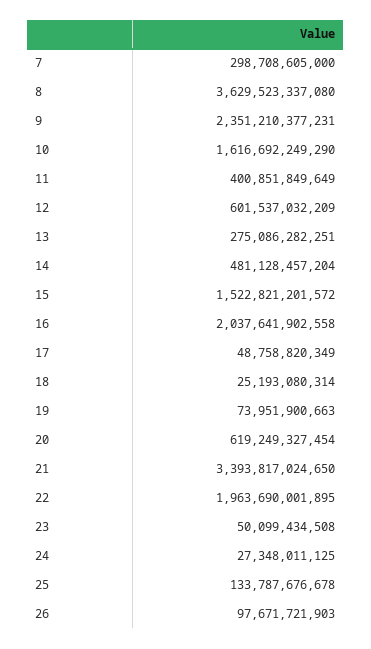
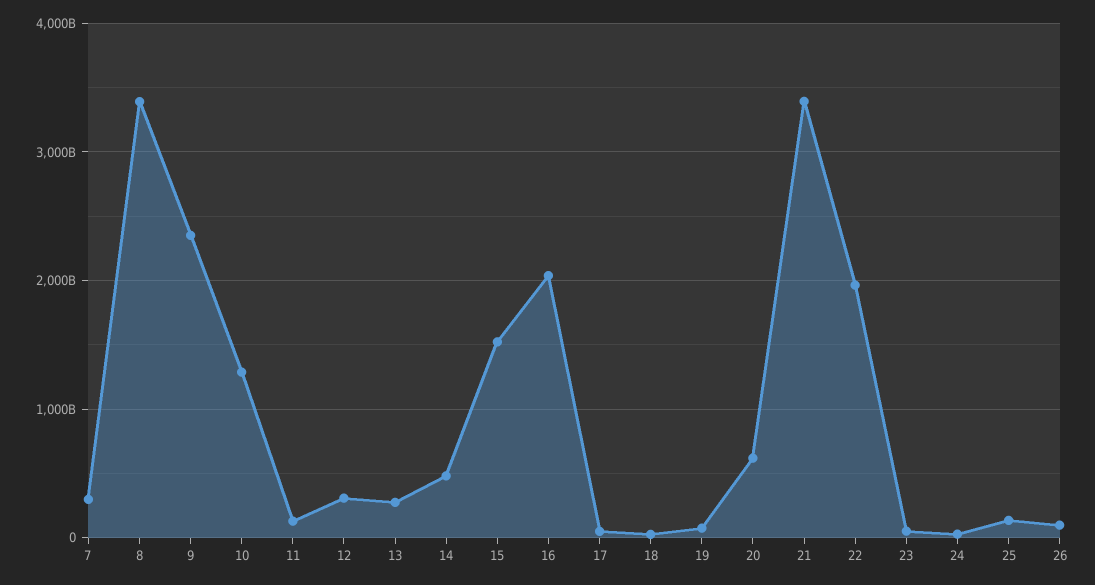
  {
    "7": 298708605000,
-   "8": 3629523337080,
+   "8": 3400000000000,
    "9": 2351210377231,
-   "10": 1616692249290,
+   "10": 1300000000000,
-   "11": 400851849649,
+   "11": 100000000000,
-   "12": 601537032209,
+   "12": 300000000000,
    "13": 275086282251,
    "14": 481128457204,
    "15": 1522821201572,
    "16": 2037641902558,
    "17": 48758820349,
    "18": 25193080314,
    "19": 73951900663,
    "20": 619249327454,
    "21": 3393817024650,
    "22": 1963690001895,
    "23": 50099434508,
    "24": 27348011125,
    "25": 133787676678,
    "26": 97671721903
  }

